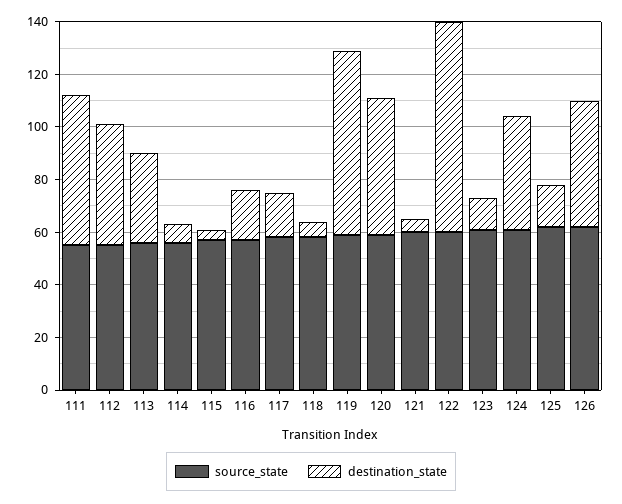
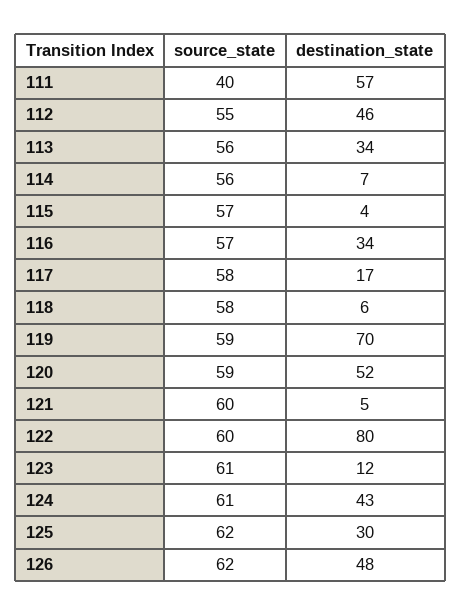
  {
    "source_state": {
-     "111": 55,
+     "111": 40,
      "112": 55,
      "113": 56,
      "114": 56,
      "115": 57,
      "116": 57,
      "117": 58,
      "118": 58,
      "119": 59,
      "120": 59,
      "121": 60,
      "122": 60,
      "123": 61,
      "124": 61,
      "125": 62,
      "126": 62
    },
    "destination_state": {
      "111": 57,
      "112": 46,
      "113": 34,
      "114": 7,
      "115": 4,
-     "116": 20,
+     "116": 34,
      "117": 17,
      "118": 6,
      "119": 70,
      "120": 52,
      "121": 5,
      "122": 80,
      "123": 12,
      "124": 43,
-     "125": 15,
+     "125": 30,
      "126": 48
    }
  }

